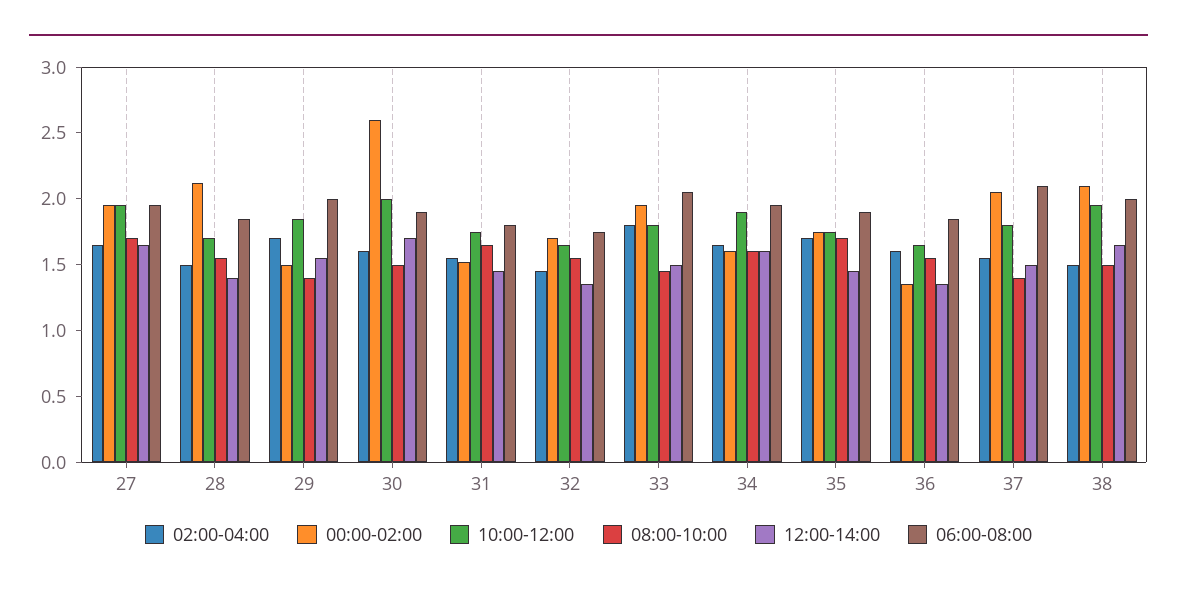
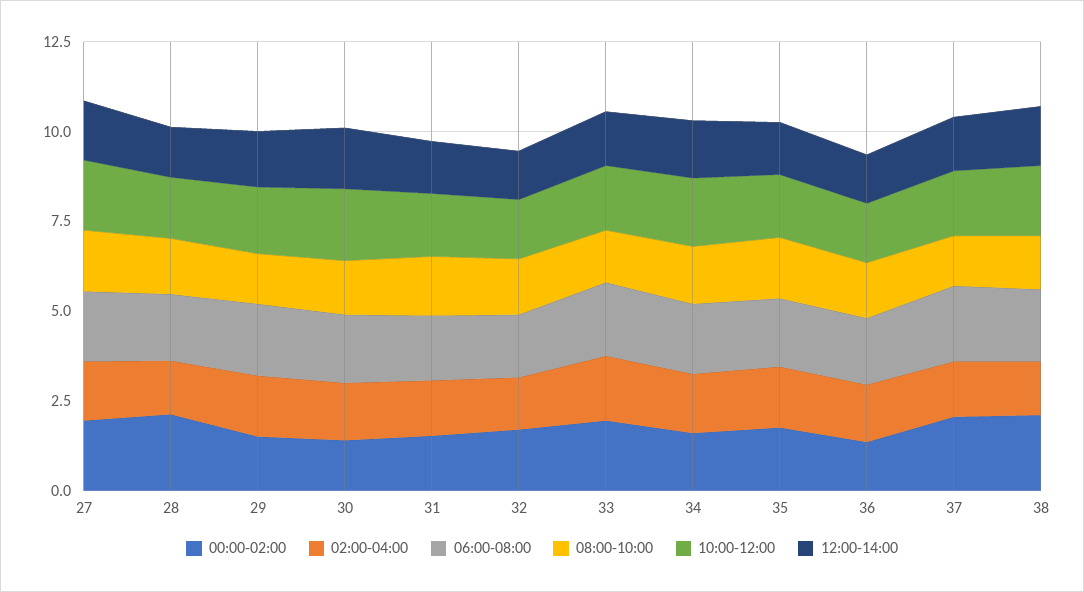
  {
    "02:00-04:00": {
      "27": 1.7,
      "28": 1.5,
      "29": 1.7,
      "30": 1.6,
      "31": 1.6,
      "32": 1.5,
      "33": 1.8,
      "34": 1.7,
      "35": 1.7,
      "36": 1.6,
      "37": 1.6,
      "38": 1.5
    },
    "00:00-02:00": {
      "27": 2,
      "28": 2.1,
      "29": 1.5,
-     "30": 2.6,
+     "30": 1.5,
      "31": 1.5,
      "32": 1.7,
      "33": 2,
      "34": 1.6,
      "35": 1.8,
      "36": 1.4,
      "37": 2.1,
      "38": 2.1
    },
    "10:00-12:00": {
      "27": 2,
      "28": 1.7,
      "29": 1.9,
      "30": 2,
      "31": 1.8,
      "32": 1.7,
      "33": 1.8,
      "34": 1.9,
      "35": 1.8,
      "36": 1.7,
      "37": 1.8,
      "38": 2
    },
    "08:00-10:00": {
      "27": 1.7,
      "28": 1.6,
      "29": 1.4,
      "30": 1.5,
      "31": 1.7,
      "32": 1.6,
      "33": 1.5,
      "34": 1.6,
      "35": 1.7,
      "36": 1.6,
      "37": 1.4,
      "38": 1.5
    },
    "12:00-14:00": {
      "27": 1.7,
      "28": 1.4,
      "29": 1.6,
      "30": 1.7,
      "31": 1.5,
      "32": 1.4,
      "33": 1.5,
      "34": 1.6,
      "35": 1.5,
      "36": 1.4,
      "37": 1.5,
      "38": 1.7
    },
    "06:00-08:00": {
      "27": 2,
      "28": 1.9,
      "29": 2,
      "30": 1.9,
      "31": 1.8,
      "32": 1.8,
      "33": 2.1,
      "34": 2,
      "35": 1.9,
      "36": 1.9,
      "37": 2.1,
      "38": 2
    }
  }

